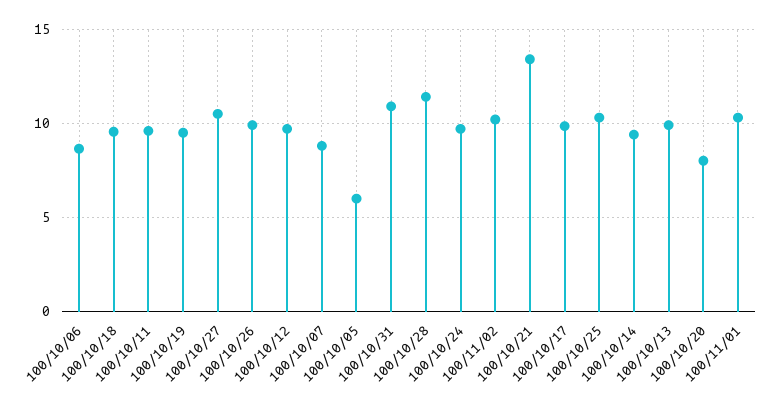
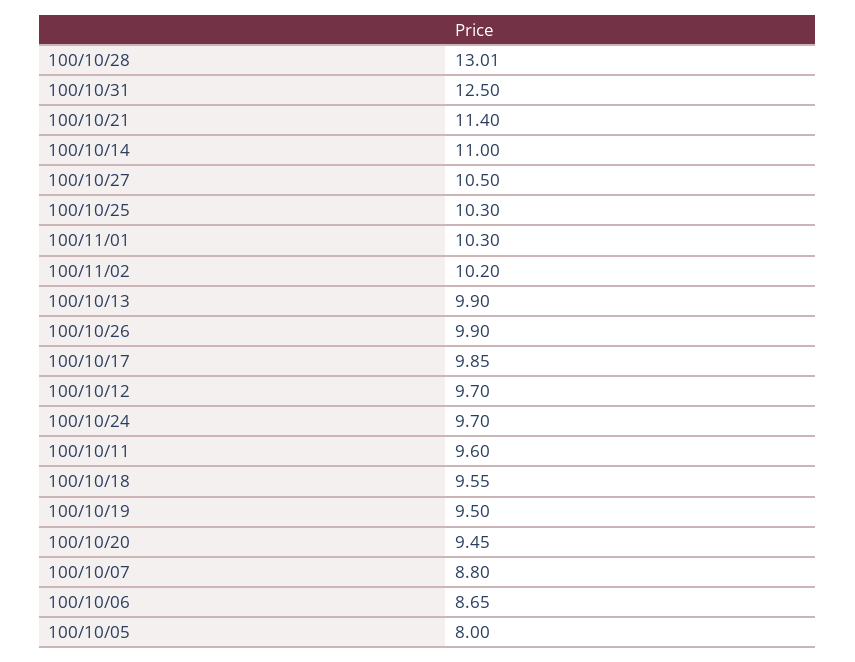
  {
    "100/10/06": 8.65,
    "100/10/18": 9.55,
    "100/10/11": 9.6,
    "100/10/19": 9.5,
    "100/10/27": 10.5,
    "100/10/26": 9.9,
    "100/10/12": 9.7,
    "100/10/07": 8.8,
-   "100/10/05": 6,
+   "100/10/05": 8,
-   "100/10/31": 11,
+   "100/10/31": 12.5,
-   "100/10/28": 11.5,
+   "100/10/28": 13.01,
    "100/10/24": 9.7,
    "100/11/02": 10.2,
-   "100/10/21": 13.5,
+   "100/10/21": 11.4,
    "100/10/17": 9.85,
    "100/10/25": 10.3,
-   "100/10/14": 9.5,
+   "100/10/14": 11,
    "100/10/13": 9.9,
-   "100/10/20": 8,
+   "100/10/20": 9.45,
    "100/11/01": 10.3
  }

